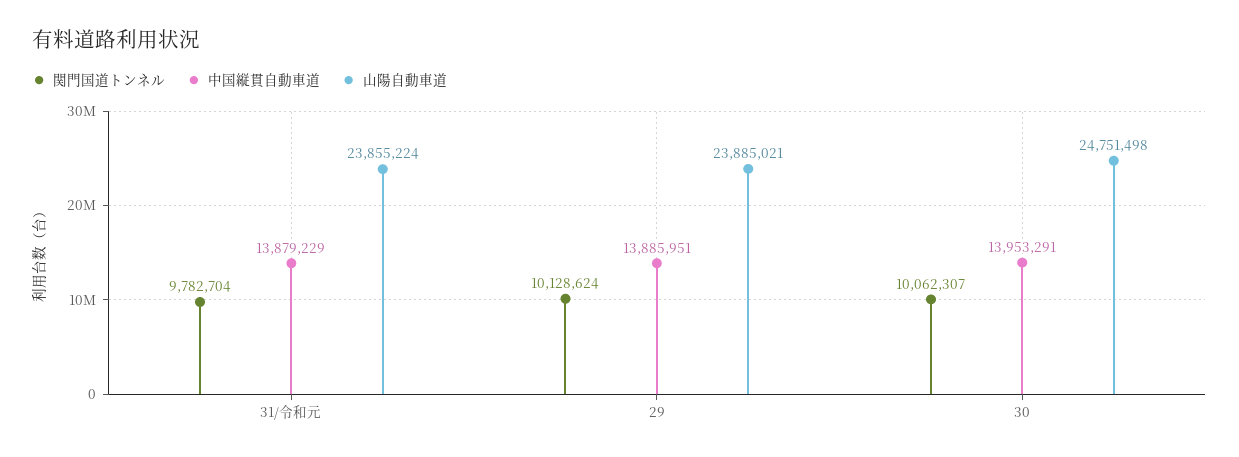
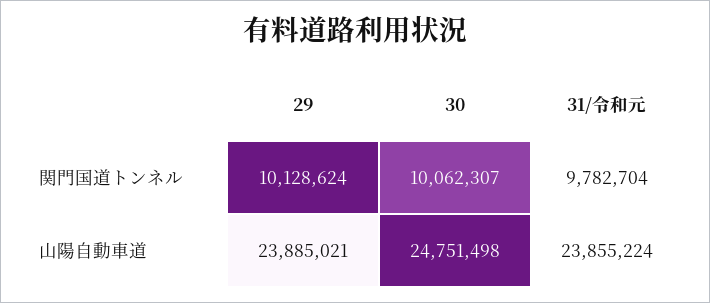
  {
    "関門国道トンネル": {
      "31/令和元": 9782704,
      "29": 10128624,
      "30": 10062307
    },
-   "中国縦貫自動車道": {
-     "31/令和元": 13879229,
-     "29": 13885951,
-     "30": 13953291
-   },
    "山陽自動車道": {
      "31/令和元": 23855224,
      "29": 23885021,
      "30": 24751498
    }
  }

